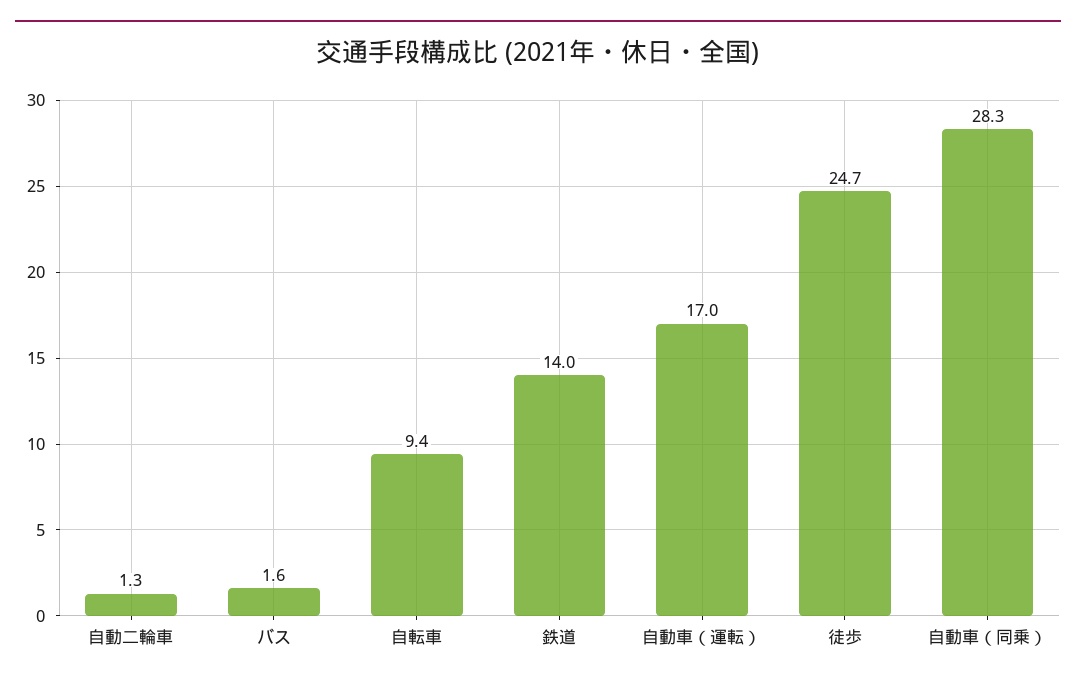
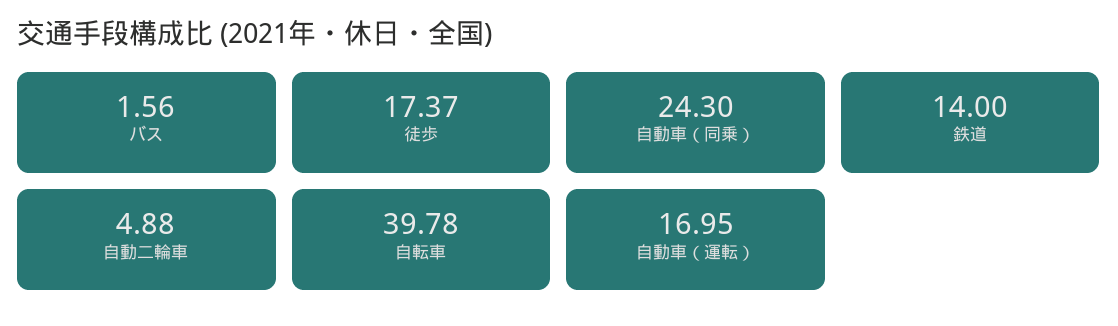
  {
-   "自動二輪車": 1.3,
+   "自動二輪車": 4.88,
    "バス": 1.56,
-   "自転車": 9.4,
+   "自転車": 39.78,
    "鉄道": 14,
    "自動車（運転）": 16.95,
-   "徒歩": 24.7,
+   "徒歩": 17.37,
-   "自動車（同乗）": 28.3
+   "自動車（同乗）": 24.3
  }

